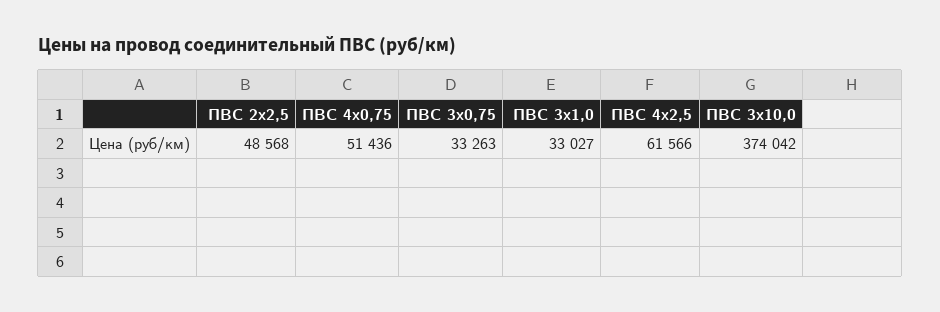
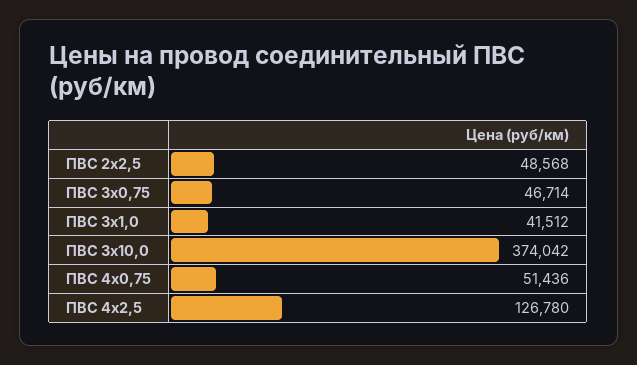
  {
    "ПВС 2х2,5": 48568,
    "ПВС 4х0,75": 51436,
-   "ПВС 3х0,75": 33263,
+   "ПВС 3х0,75": 46714,
-   "ПВС 3х1,0": 33027,
+   "ПВС 3х1,0": 41512,
-   "ПВС 4х2,5": 61566,
+   "ПВС 4х2,5": 126780,
    "ПВС 3х10,0": 374042
  }

